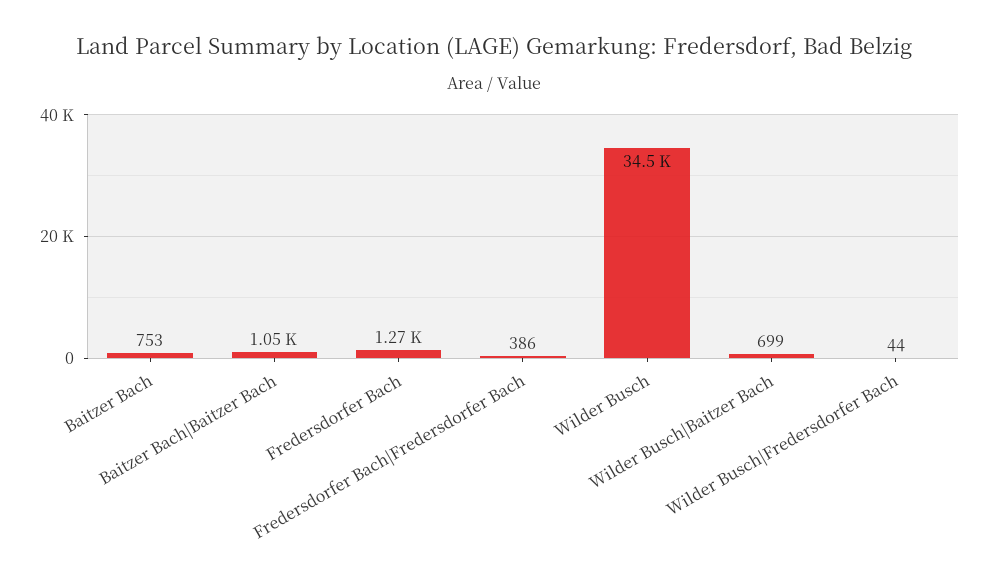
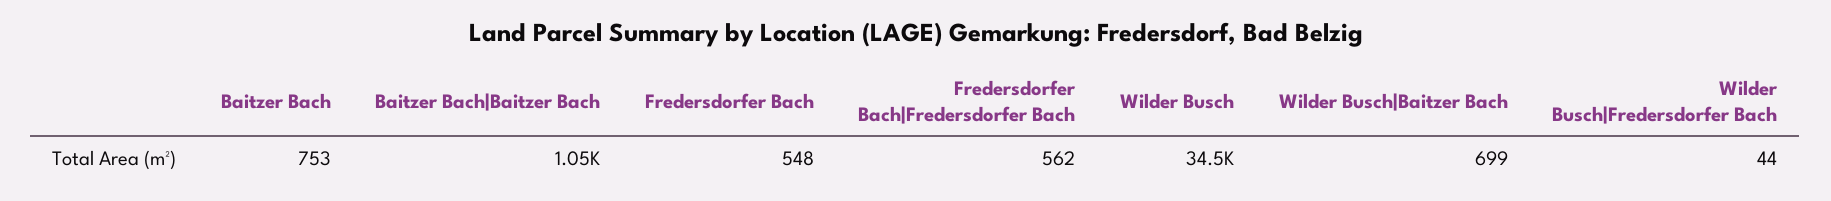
  {
    "Baitzer Bach": 753,
    "Baitzer Bach|Baitzer Bach": 1050,
-   "Fredersdorfer Bach": 1270,
+   "Fredersdorfer Bach": 548,
-   "Fredersdorfer Bach|Fredersdorfer Bach": 386,
+   "Fredersdorfer Bach|Fredersdorfer Bach": 562,
    "Wilder Busch": 34500,
    "Wilder Busch|Baitzer Bach": 699,
    "Wilder Busch|Fredersdorfer Bach": 44
  }

